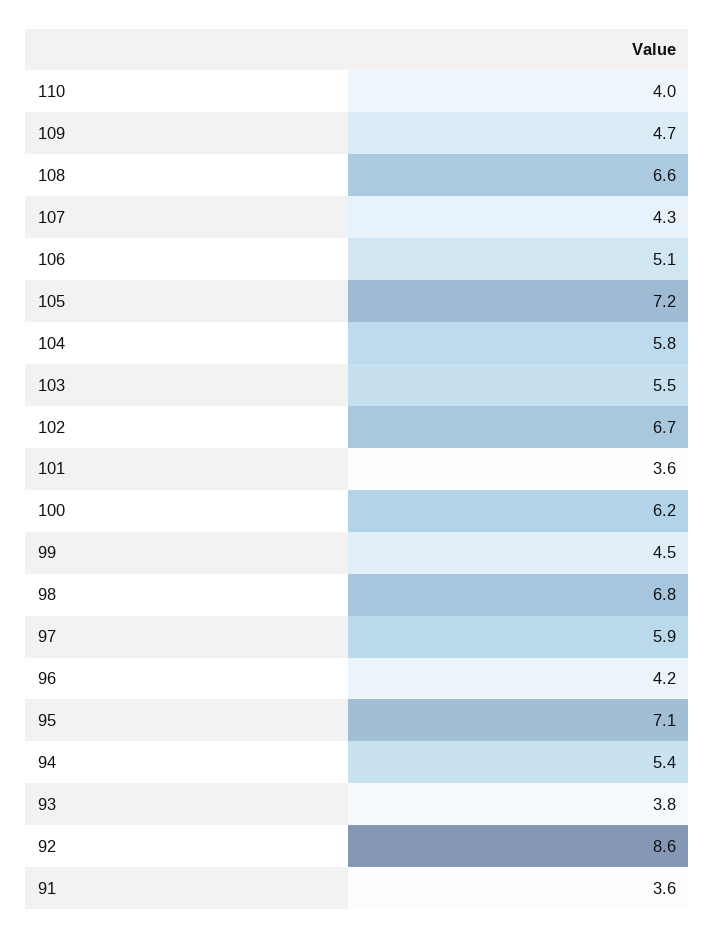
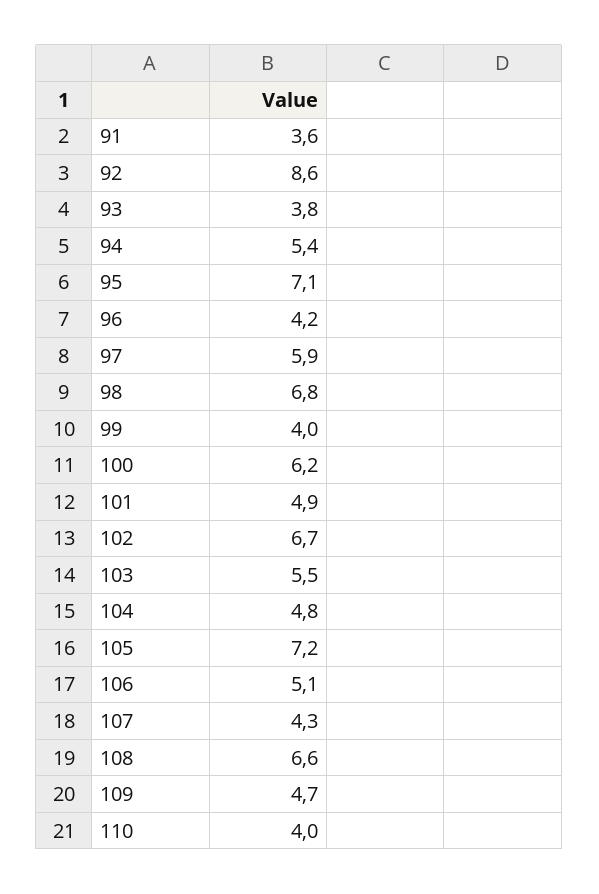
  {
    "110": 4,
    "109": 4.7,
    "108": 6.6,
    "107": 4.3,
    "106": 5.1,
    "105": 7.2,
-   "104": 5.8,
+   "104": 4.8,
    "103": 5.5,
    "102": 6.7,
-   "101": 3.6,
+   "101": 4.9,
    "100": 6.2,
-   "99": 4.5,
+   "99": 4,
    "98": 6.8,
    "97": 5.9,
    "96": 4.2,
    "95": 7.1,
    "94": 5.4,
    "93": 3.8,
    "92": 8.6,
    "91": 3.6
  }

